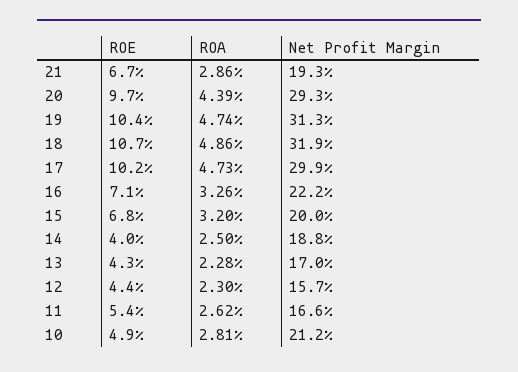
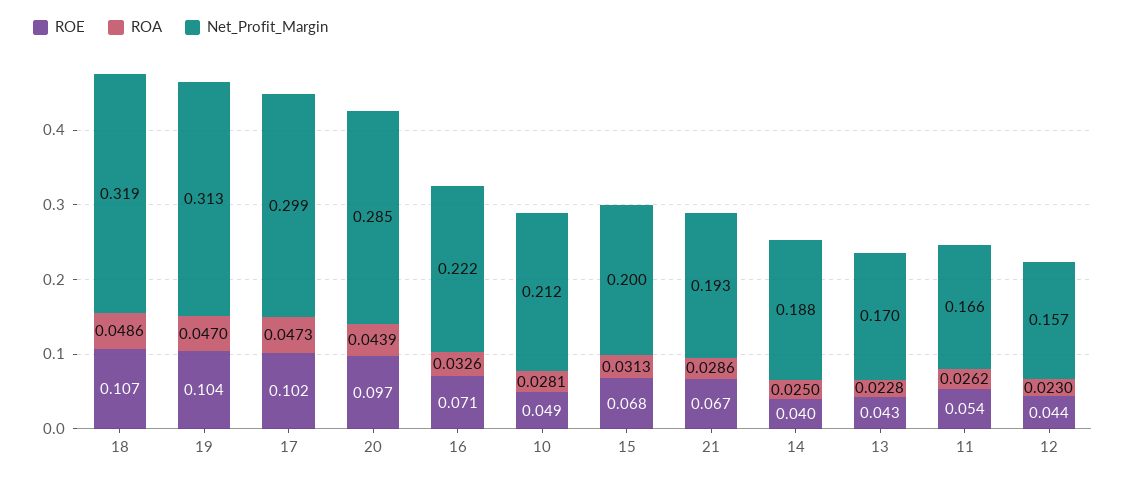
  {
    "ROE": {
      "21": 0.067,
      "20": 0.097,
      "19": 0.104,
      "18": 0.107,
      "17": 0.102,
      "16": 0.071,
      "15": 0.068,
      "14": 0.04,
      "13": 0.043,
      "12": 0.044,
      "11": 0.054,
      "10": 0.049
    },
    "ROA": {
      "21": 0.0286,
      "20": 0.0439,
-     "19": 0.0474,
+     "19": 0.047,
      "18": 0.0486,
      "17": 0.0473,
      "16": 0.0326,
-     "15": 0.032,
+     "15": 0.0313,
      "14": 0.025,
      "13": 0.0228,
      "12": 0.023,
      "11": 0.0262,
      "10": 0.0281
    },
    "Net Profit Margin": {
      "21": 0.193,
-     "20": 0.293,
+     "20": 0.285,
      "19": 0.313,
      "18": 0.319,
      "17": 0.299,
      "16": 0.222,
      "15": 0.2,
      "14": 0.188,
      "13": 0.17,
      "12": 0.157,
      "11": 0.166,
      "10": 0.212
    }
  }

